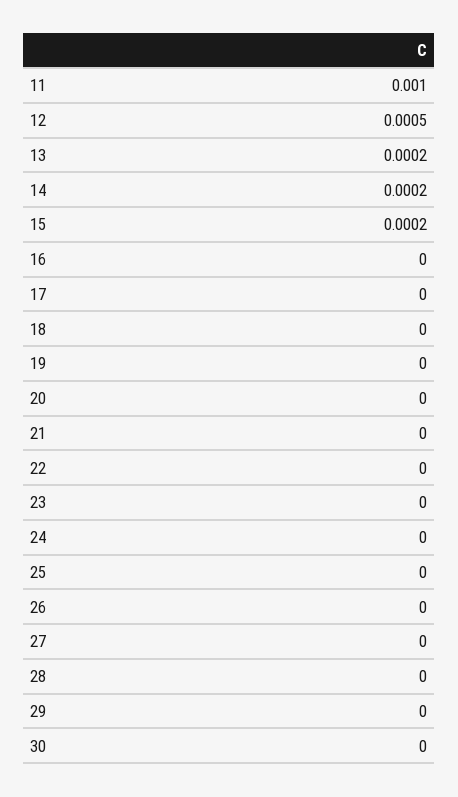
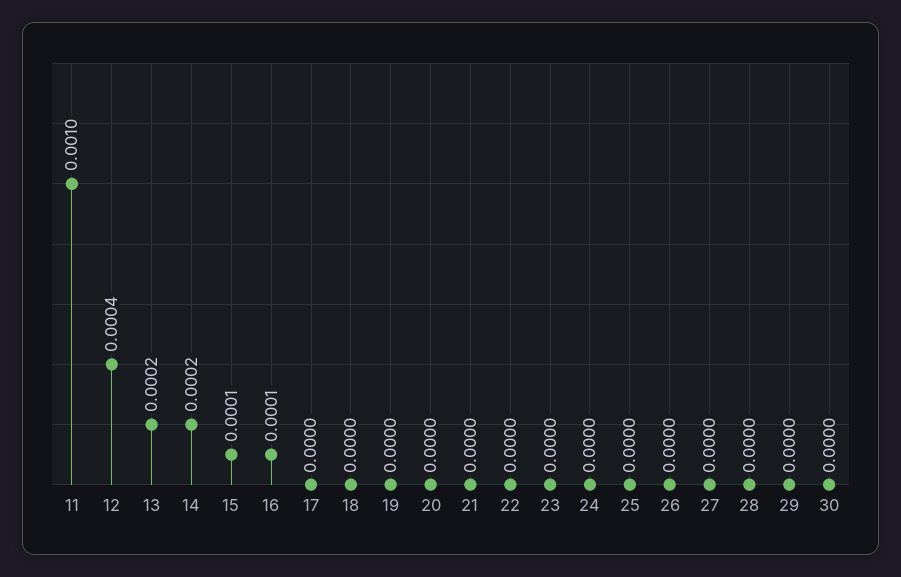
  {
    "11": 0.001,
-   "12": 0.0005,
+   "12": 0.0004,
    "13": 0.0002,
    "14": 0.0002,
-   "15": 0.0002,
+   "15": 0.0001,
-   "16": 0,
+   "16": 0.0001,
    "17": 0,
    "18": 0,
    "19": 0,
    "20": 0,
    "21": 0,
    "22": 0,
    "23": 0,
    "24": 0,
    "25": 0,
    "26": 0,
    "27": 0,
    "28": 0,
    "29": 0,
    "30": 0
  }

